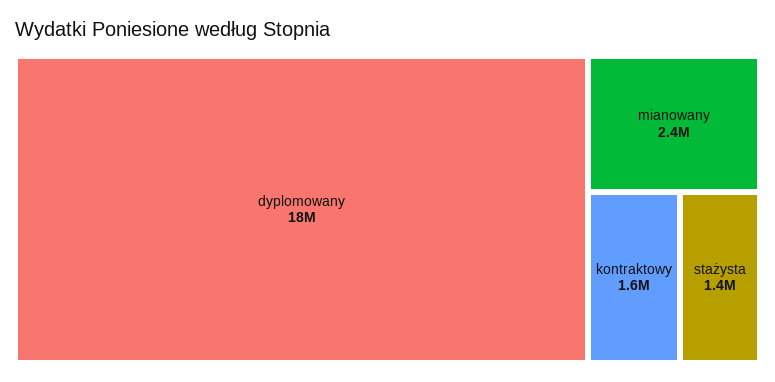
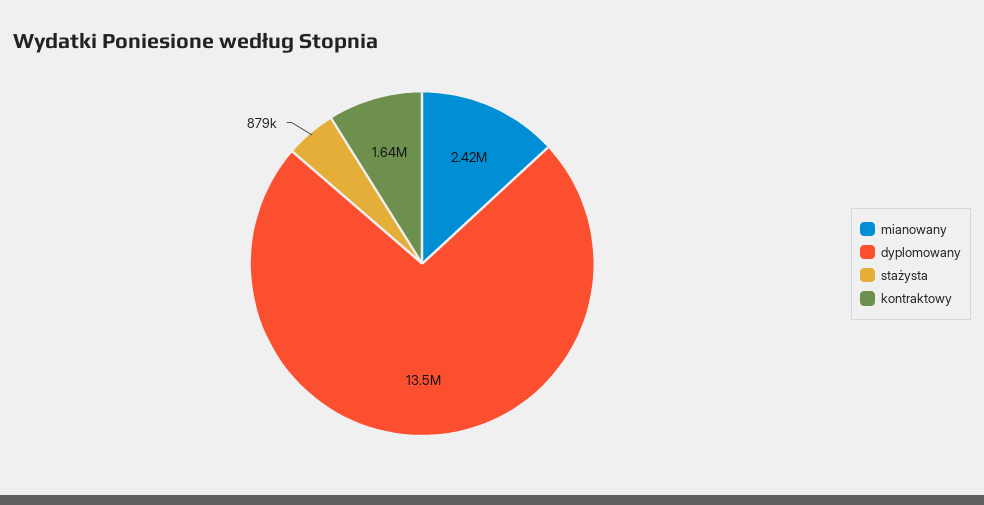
  {
-   "dyplomowany": 18000000,
+   "dyplomowany": 13500000,
    "mianowany": 2420000,
    "kontraktowy": 1640000,
-   "stażysta": 1400000
+   "stażysta": 879000
  }

